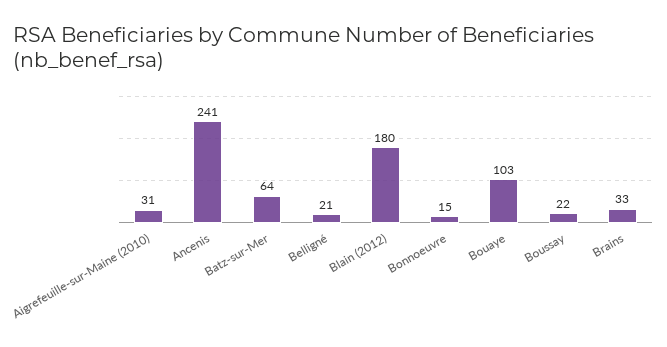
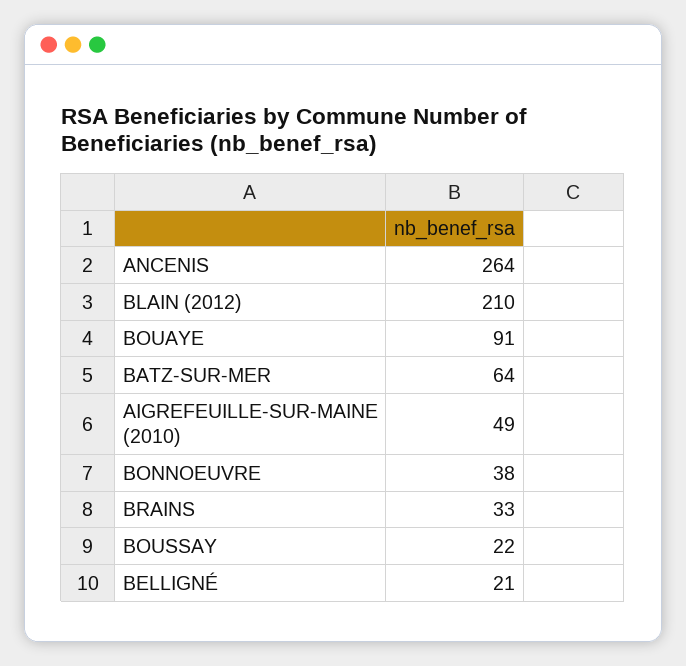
  {
-   "Aigrefeuille-sur-Maine (2010)": 31,
+   "Aigrefeuille-sur-Maine (2010)": 49,
-   "Ancenis": 241,
+   "Ancenis": 264,
    "Batz-sur-Mer": 64,
    "Belligné": 21,
-   "Blain (2012)": 180,
+   "Blain (2012)": 210,
-   "Bonnoeuvre": 15,
+   "Bonnoeuvre": 38,
-   "Bouaye": 103,
+   "Bouaye": 91,
    "Boussay": 22,
    "Brains": 33
  }

